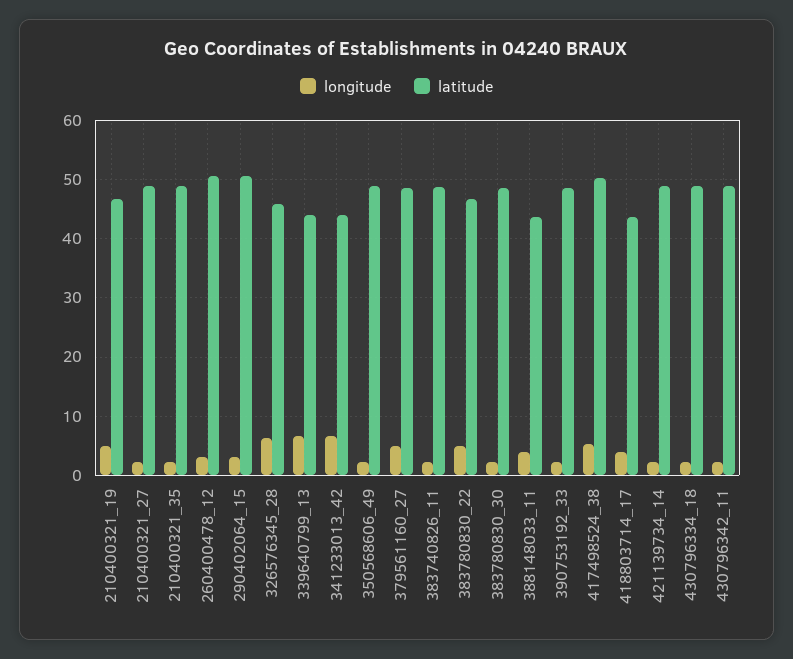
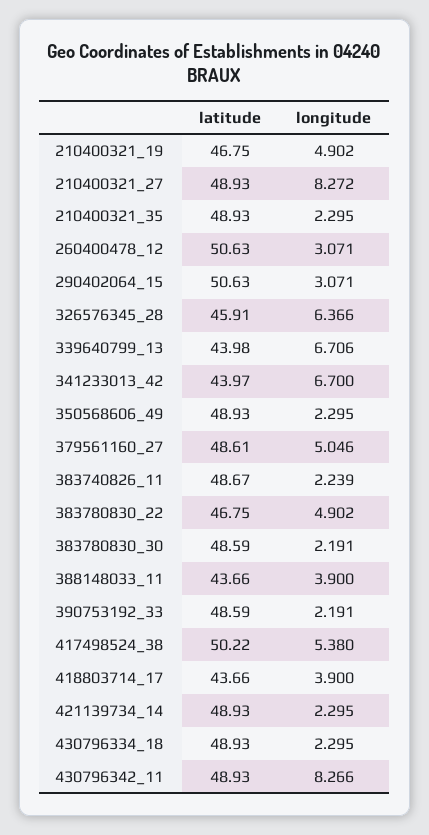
  {
    "longitude": {
      "210400321_19": 4.902,
-     "210400321_27": 2,
+     "210400321_27": 8.272,
      "210400321_35": 2.295,
      "260400478_12": 3.071,
      "290402064_15": 3.071,
      "326576345_28": 6.366,
      "339640799_13": 6.706,
      "341233013_42": 6.7,
      "350568606_49": 2.295,
      "379561160_27": 5.046,
      "383740826_11": 2.239,
      "383780830_22": 4.902,
      "383780830_30": 2.191,
      "388148033_11": 3.9,
      "390753192_33": 2.191,
      "417498524_38": 5.38,
      "418803714_17": 3.9,
      "421139734_14": 2.295,
      "430796334_18": 2.295,
-     "430796342_11": 2
+     "430796342_11": 8.266
    },
    "latitude": {
      "210400321_19": 46.75,
      "210400321_27": 48.93,
      "210400321_35": 48.93,
      "260400478_12": 50.63,
      "290402064_15": 50.63,
      "326576345_28": 45.91,
      "339640799_13": 43.98,
      "341233013_42": 43.97,
      "350568606_49": 48.93,
      "379561160_27": 48.61,
      "383740826_11": 48.67,
      "383780830_22": 46.75,
      "383780830_30": 48.59,
      "388148033_11": 43.66,
      "390753192_33": 48.59,
      "417498524_38": 50.22,
      "418803714_17": 43.66,
      "421139734_14": 48.93,
      "430796334_18": 48.93,
      "430796342_11": 48.93
    }
  }

